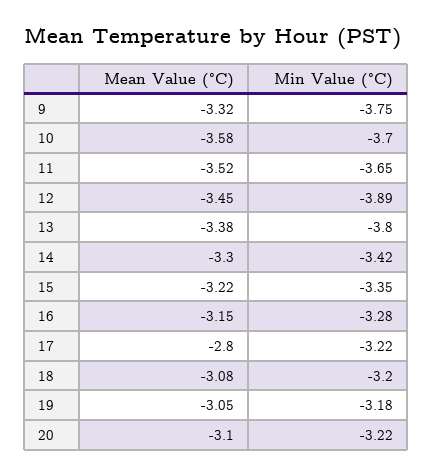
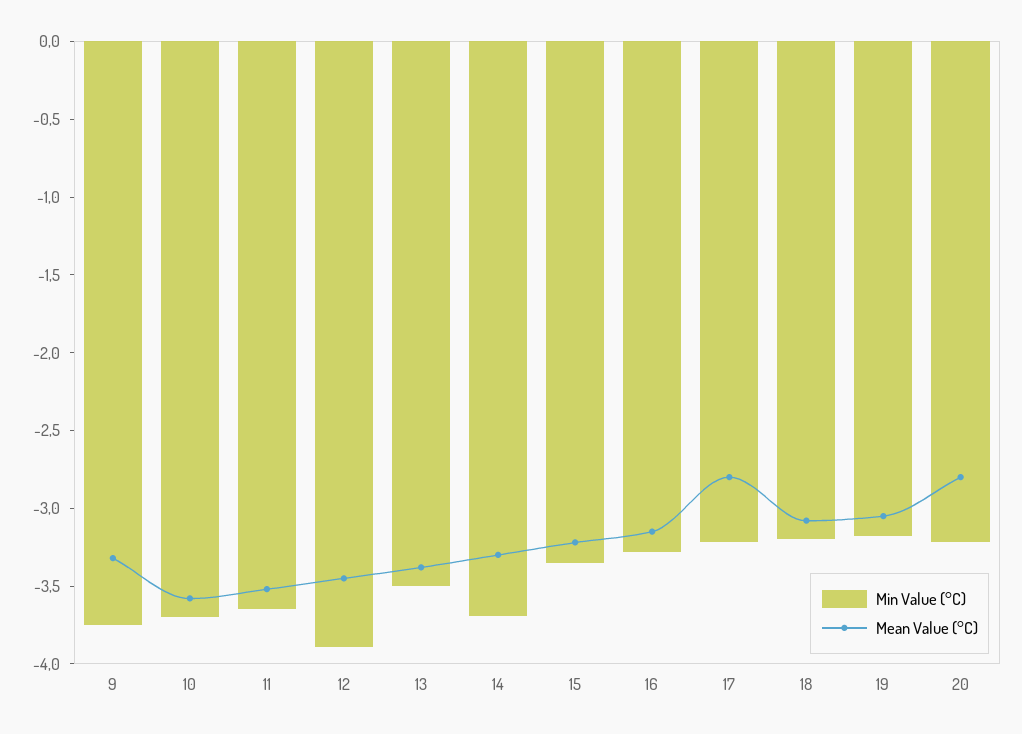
  {
    "Mean Value (°C)": {
      "9": -3.32,
      "10": -3.58,
      "11": -3.52,
      "12": -3.45,
      "13": -3.38,
      "14": -3.3,
      "15": -3.22,
      "16": -3.15,
      "17": -2.8,
      "18": -3.08,
      "19": -3.05,
-     "20": -3.1
+     "20": -2.8
    },
    "Min Value (°C)": {
      "9": -3.75,
      "10": -3.7,
      "11": -3.65,
      "12": -3.89,
-     "13": -3.8,
+     "13": -3.5,
-     "14": -3.42,
+     "14": -3.7,
      "15": -3.35,
      "16": -3.28,
      "17": -3.22,
      "18": -3.2,
      "19": -3.18,
      "20": -3.22
    }
  }

